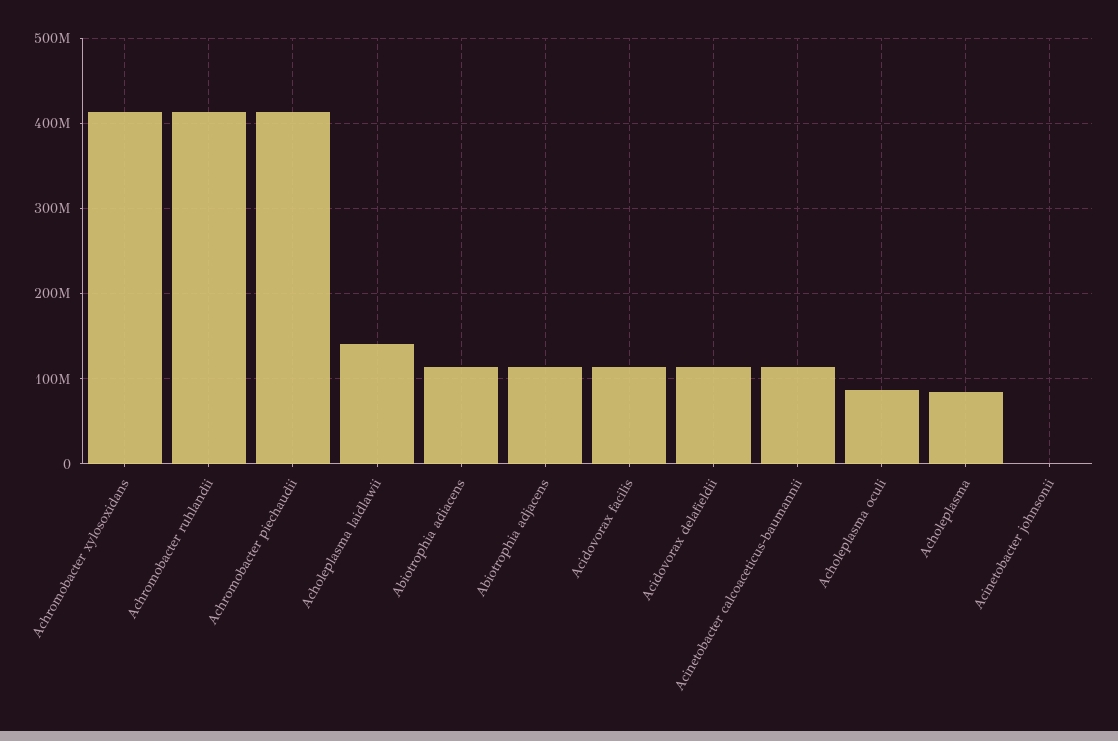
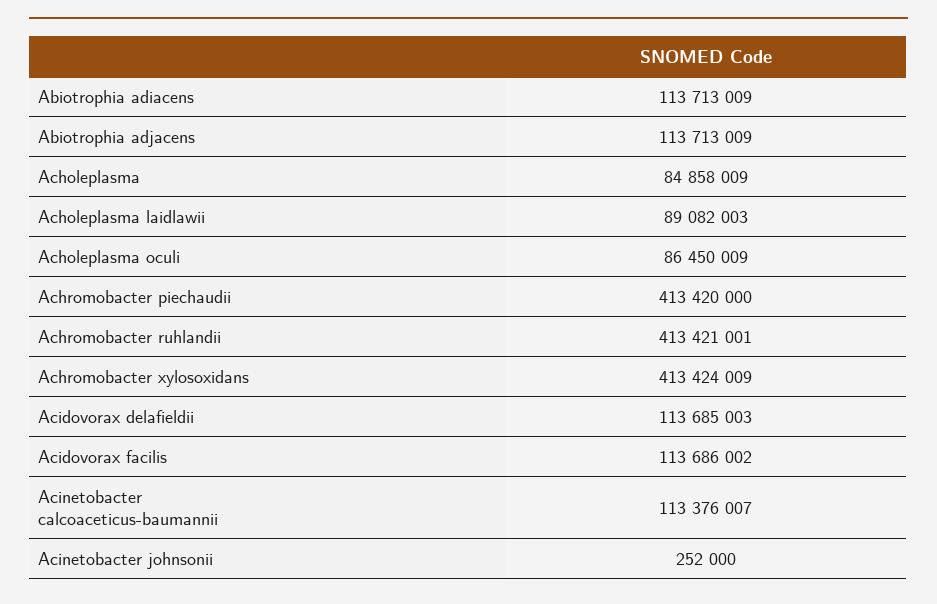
  {
    "Achromobacter xylosoxidans": 413424009,
    "Achromobacter ruhlandii": 413421001,
    "Achromobacter piechaudii": 413420000,
-   "Acholeplasma laidlawii": 140000000,
+   "Acholeplasma laidlawii": 89082003,
    "Abiotrophia adiacens": 113713009,
    "Abiotrophia adjacens": 113713009,
    "Acidovorax facilis": 113686002,
    "Acidovorax delafieldii": 113685003,
    "Acinetobacter calcoaceticus-baumannii": 113376007,
    "Acholeplasma oculi": 86450009,
    "Acholeplasma": 84858009,
    "Acinetobacter johnsonii": 252000
  }

